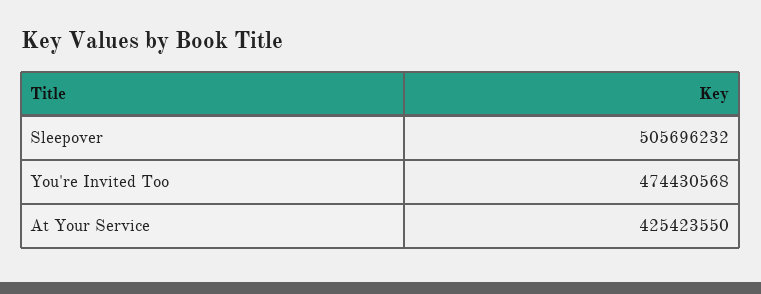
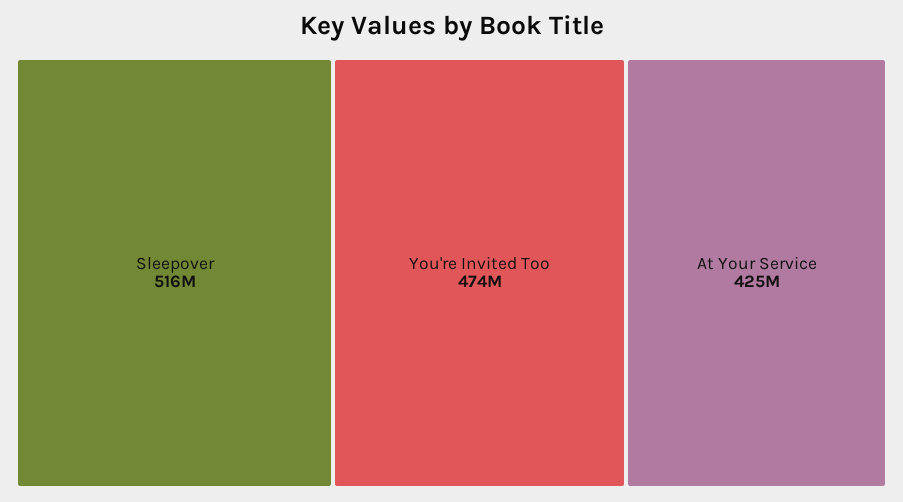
  {
-   "Sleepover": 505696232,
+   "Sleepover": 516000000,
    "You're Invited Too": 474430568,
    "At Your Service": 425423550
  }

